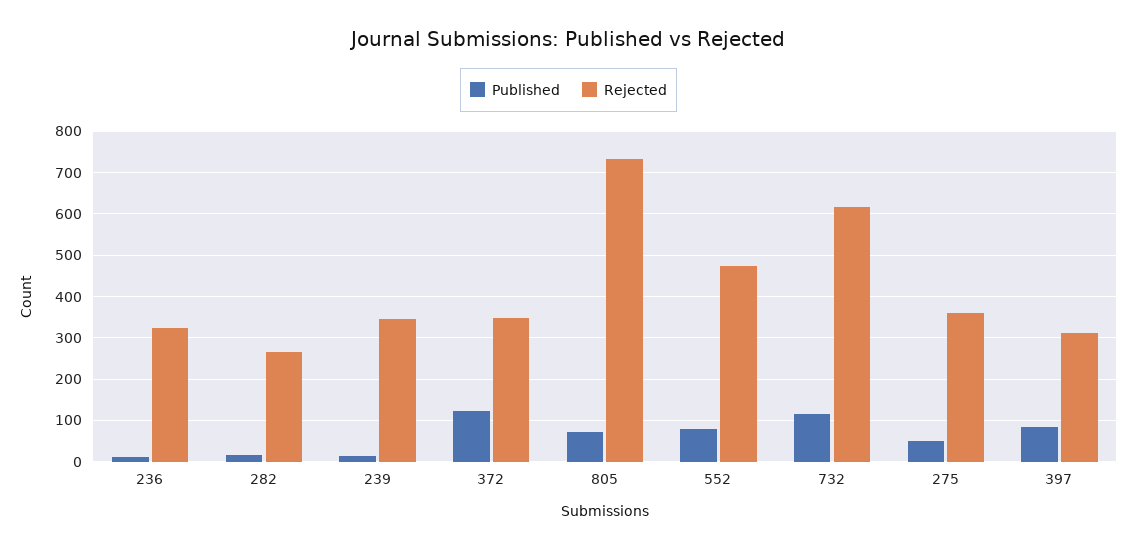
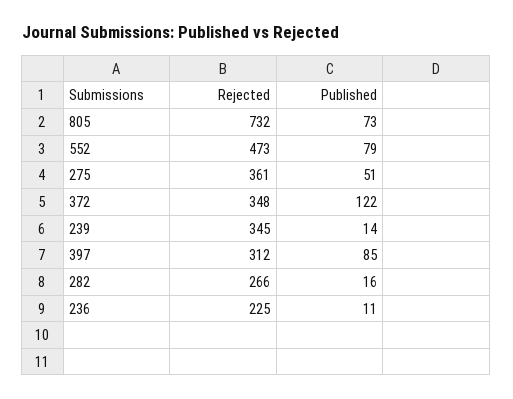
  {
    "Published": {
      "236": 11,
      "282": 16,
      "239": 14,
      "372": 122,
      "805": 73,
      "552": 79,
-     "732": 120,
      "275": 51,
      "397": 85
    },
    "Rejected": {
-     "236": 320,
+     "236": 225,
      "282": 266,
      "239": 345,
      "372": 348,
      "805": 732,
      "552": 473,
-     "732": 620,
      "275": 361,
      "397": 312
    }
  }

